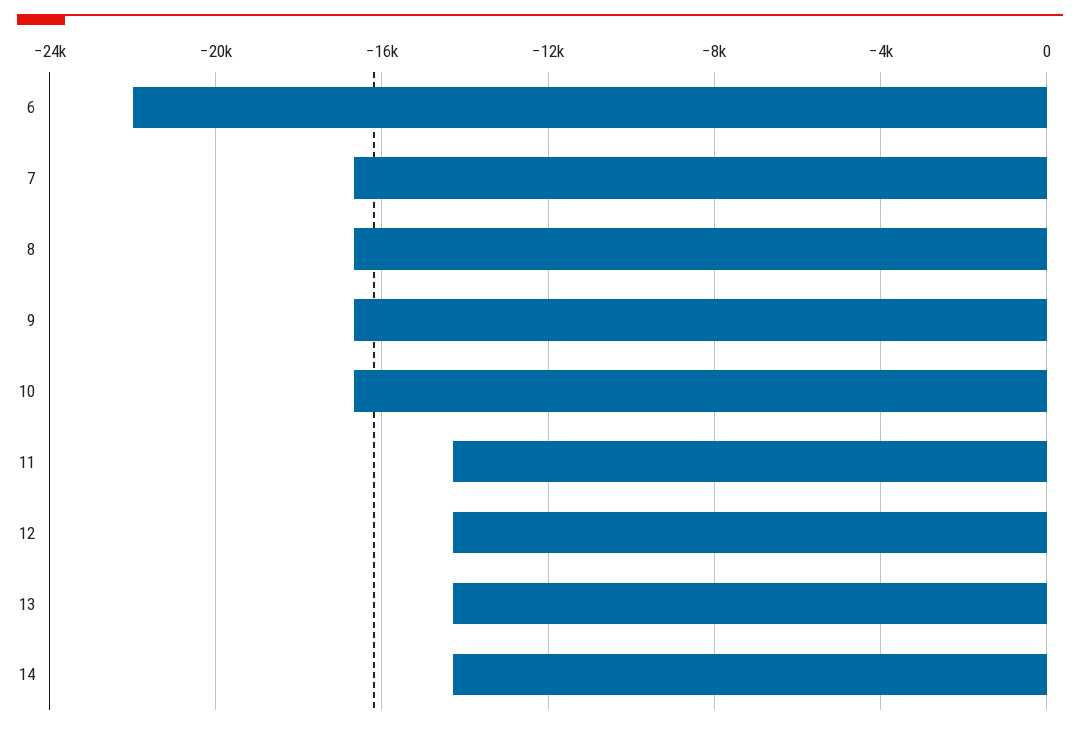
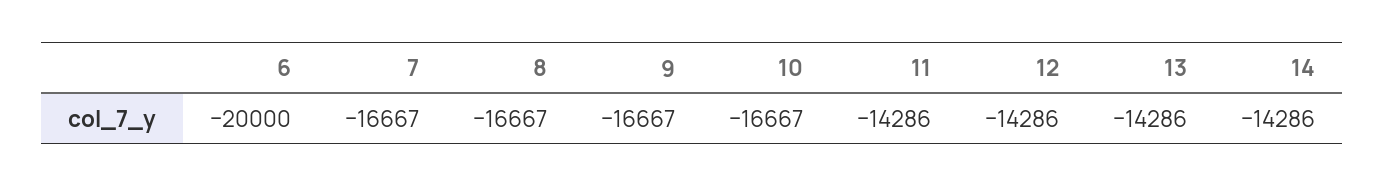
  {
-   "6": -22000,
+   "6": -20000,
    "7": -16667,
    "8": -16667,
    "9": -16667,
    "10": -16667,
    "11": -14286,
    "12": -14286,
    "13": -14286,
    "14": -14286
  }

